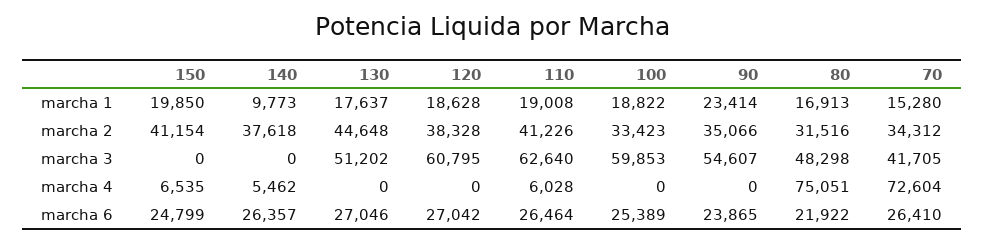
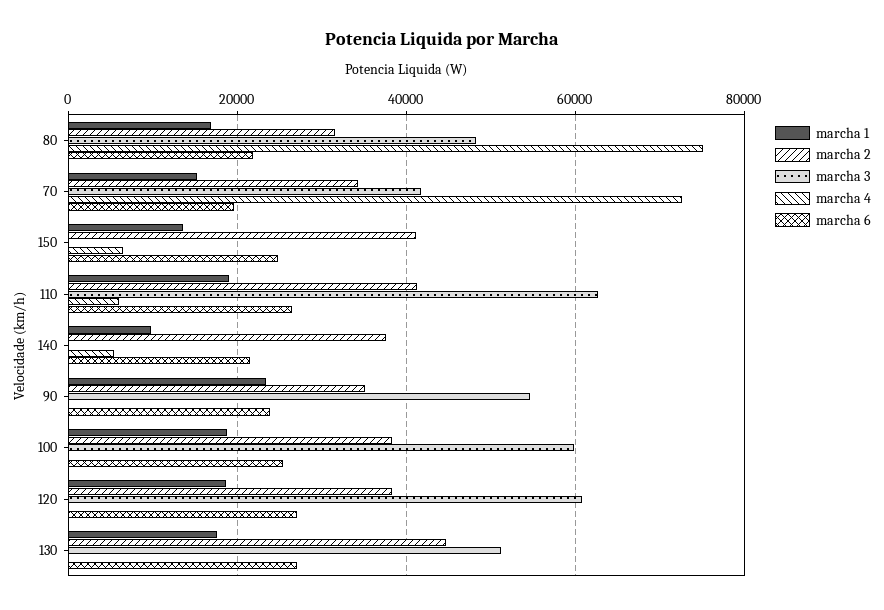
  {
    "marcha 1": {
-     "150": 19850,
+     "150": 14000,
      "140": 9773,
      "130": 17637,
      "120": 18628,
      "110": 19008,
      "100": 18822,
      "90": 23414,
      "80": 16913,
      "70": 15280
    },
    "marcha 2": {
      "150": 41154,
      "140": 37618,
      "130": 44648,
      "120": 38328,
      "110": 41226,
-     "100": 33423,
+     "100": 38000,
      "90": 35066,
      "80": 31516,
      "70": 34312
    },
    "marcha 3": {
      "150": 0,
      "140": 0,
      "130": 51202,
      "120": 60795,
      "110": 62640,
      "100": 59853,
      "90": 54607,
      "80": 48298,
      "70": 41705
    },
    "marcha 4": {
      "150": 6535,
      "140": 5462,
      "130": 0,
      "120": 0,
      "110": 6028,
      "100": 0,
      "90": 0,
      "80": 75051,
      "70": 72604
    },
    "marcha 6": {
      "150": 24799,
-     "140": 26357,
+     "140": 22000,
      "130": 27046,
      "120": 27042,
      "110": 26464,
      "100": 25389,
      "90": 23865,
      "80": 21922,
-     "70": 26410
+     "70": 20000
    }
  }

